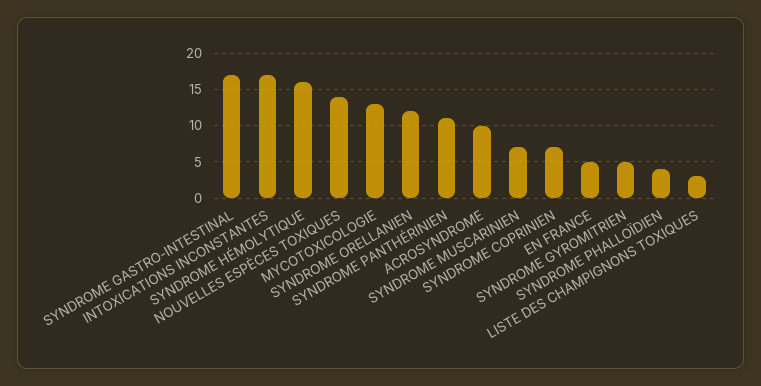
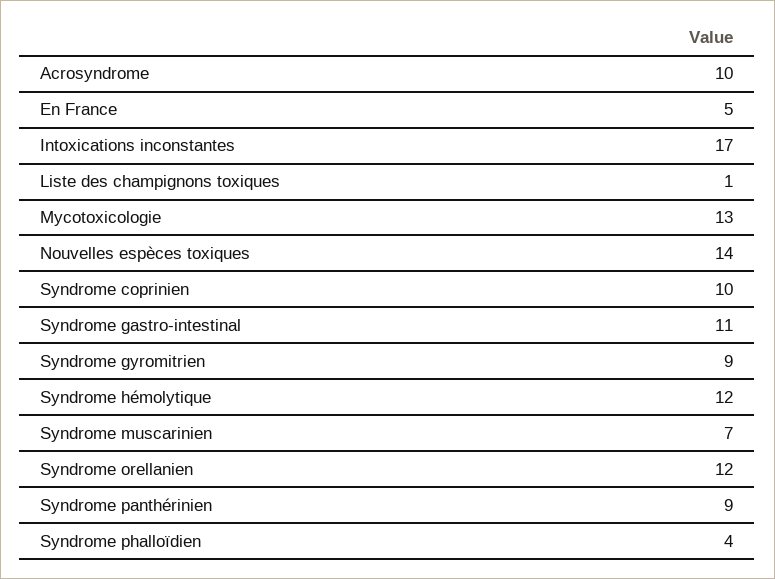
  {
-   "SYNDROME GASTRO-INTESTINAL": 17,
+   "SYNDROME GASTRO-INTESTINAL": 11,
    "INTOXICATIONS INCONSTANTES": 17,
-   "SYNDROME HÉMOLYTIQUE": 16,
+   "SYNDROME HÉMOLYTIQUE": 12,
    "NOUVELLES ESPÈCES TOXIQUES": 14,
    "MYCOTOXICOLOGIE": 13,
    "SYNDROME ORELLANIEN": 12,
-   "SYNDROME PANTHÉRINIEN": 11,
+   "SYNDROME PANTHÉRINIEN": 9,
    "ACROSYNDROME": 10,
    "SYNDROME MUSCARINIEN": 7,
-   "SYNDROME COPRINIEN": 7,
+   "SYNDROME COPRINIEN": 10,
    "EN FRANCE": 5,
-   "SYNDROME GYROMITRIEN": 5,
+   "SYNDROME GYROMITRIEN": 9,
    "SYNDROME PHALLOÏDIEN": 4,
-   "LISTE DES CHAMPIGNONS TOXIQUES": 3
+   "LISTE DES CHAMPIGNONS TOXIQUES": 1
  }

